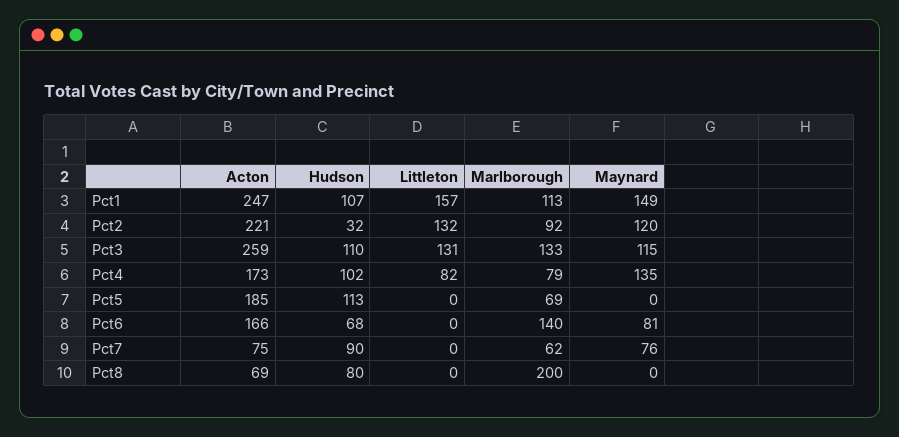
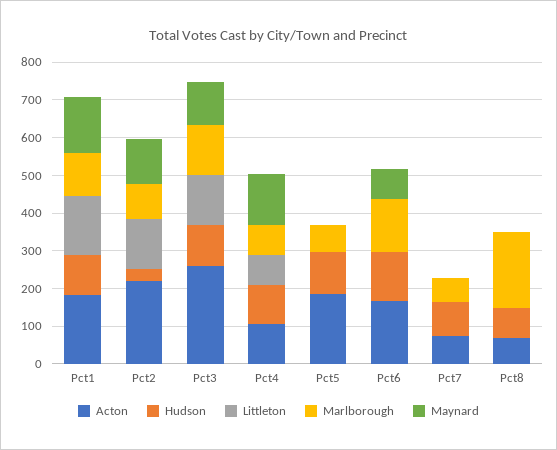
  {
    "Acton": {
-     "Pct1": 247,
+     "Pct1": 175,
      "Pct2": 221,
      "Pct3": 259,
-     "Pct4": 173,
+     "Pct4": 100,
      "Pct5": 185,
      "Pct6": 166,
      "Pct7": 75,
      "Pct8": 69
    },
    "Hudson": {
      "Pct1": 107,
      "Pct2": 32,
      "Pct3": 110,
      "Pct4": 102,
      "Pct5": 113,
-     "Pct6": 68,
+     "Pct6": 125,
      "Pct7": 90,
      "Pct8": 80
    },
    "Littleton": {
      "Pct1": 157,
      "Pct2": 132,
      "Pct3": 131,
      "Pct4": 82,
      "Pct5": 0,
      "Pct6": 0,
      "Pct7": 0,
      "Pct8": 0
    },
    "Marlborough": {
      "Pct1": 113,
      "Pct2": 92,
      "Pct3": 133,
      "Pct4": 79,
      "Pct5": 69,
      "Pct6": 140,
      "Pct7": 62,
      "Pct8": 200
    },
    "Maynard": {
      "Pct1": 149,
      "Pct2": 120,
      "Pct3": 115,
      "Pct4": 135,
      "Pct5": 0,
      "Pct6": 81,
-     "Pct7": 76,
+     "Pct7": 0,
      "Pct8": 0
    }
  }

